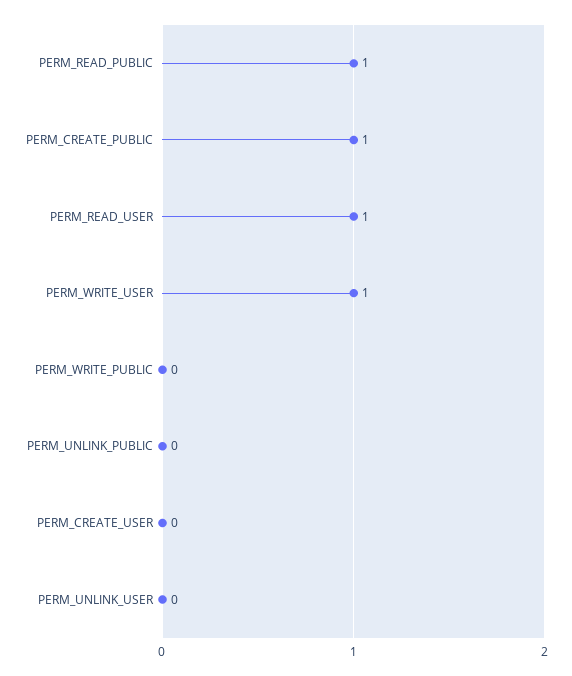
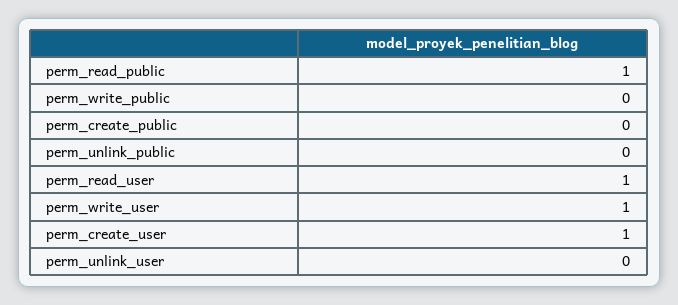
  {
    "PERM_READ_PUBLIC": 1,
-   "PERM_CREATE_PUBLIC": 1,
+   "PERM_CREATE_PUBLIC": 0,
    "PERM_READ_USER": 1,
    "PERM_WRITE_USER": 1,
    "PERM_WRITE_PUBLIC": 0,
    "PERM_UNLINK_PUBLIC": 0,
-   "PERM_CREATE_USER": 0,
+   "PERM_CREATE_USER": 1,
    "PERM_UNLINK_USER": 0
  }

